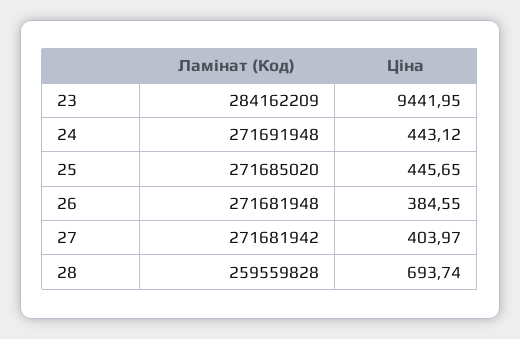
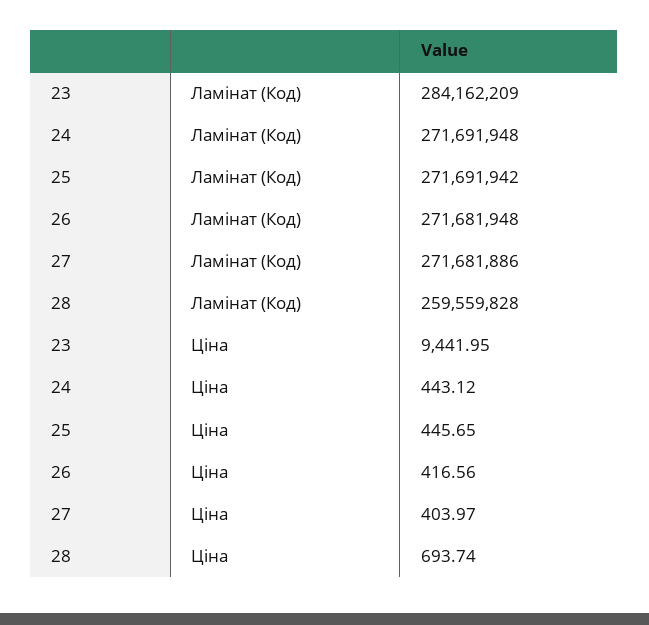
  {
    "Ламінат (Код)": {
      "23": 284162209,
      "24": 271691948,
-     "25": 271685020,
+     "25": 271691942,
      "26": 271681948,
-     "27": 271681942,
+     "27": 271681886,
      "28": 259559828
    },
    "Ціна": {
      "23": 9441.95,
      "24": 443.12,
      "25": 445.65,
-     "26": 384.55,
+     "26": 416.56,
      "27": 403.97,
      "28": 693.74
    }
  }

